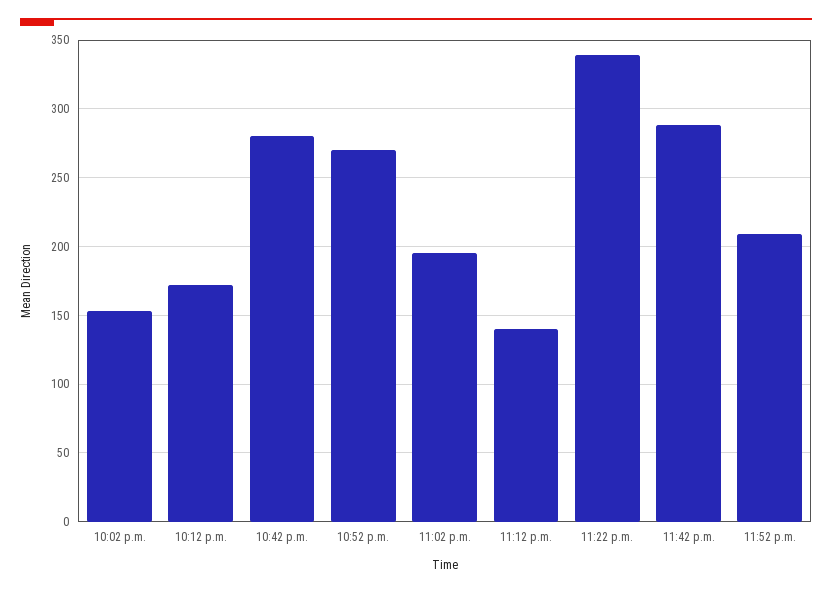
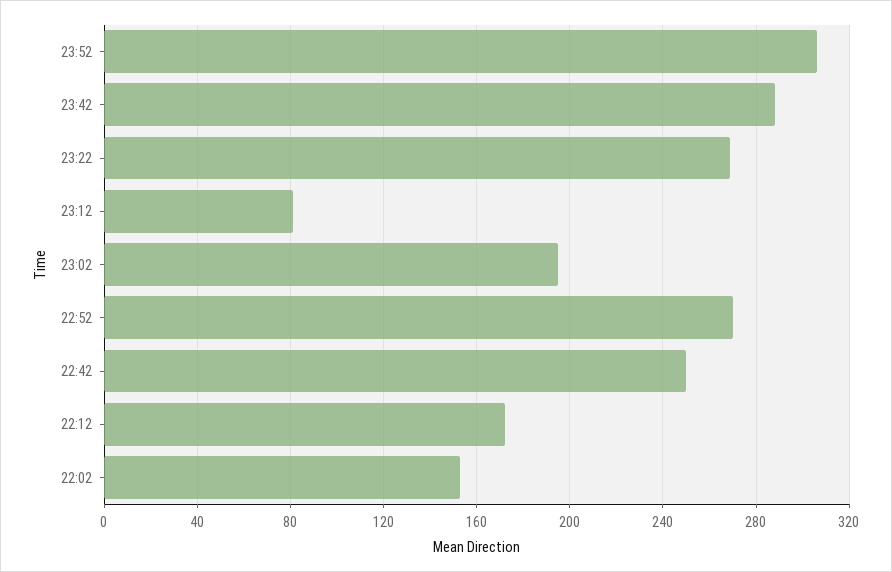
  {
    "10:02 p.m.": 155,
    "10:12 p.m.": 170,
-   "10:42 p.m.": 280,
+   "10:42 p.m.": 250,
    "10:52 p.m.": 270,
    "11:02 p.m.": 195,
-   "11:12 p.m.": 140,
+   "11:12 p.m.": 80,
-   "11:22 p.m.": 340,
+   "11:22 p.m.": 270,
    "11:42 p.m.": 290,
-   "11:52 p.m.": 210
+   "11:52 p.m.": 305
  }

